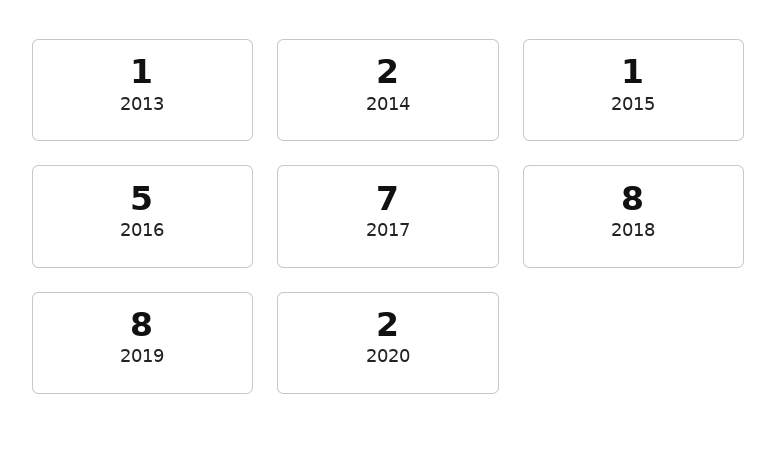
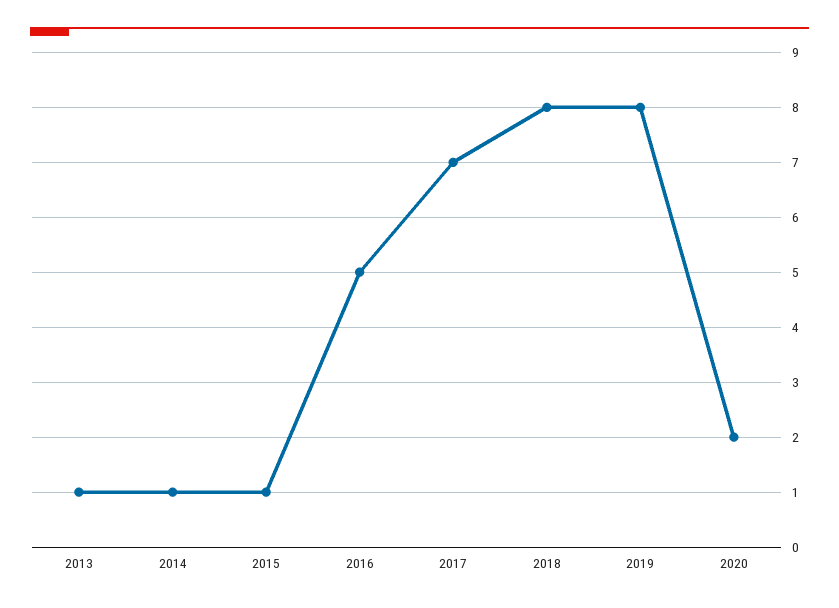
  {
    "2013": 1,
-   "2014": 2,
+   "2014": 1,
    "2015": 1,
    "2016": 5,
    "2017": 7,
    "2018": 8,
    "2019": 8,
    "2020": 2
  }

